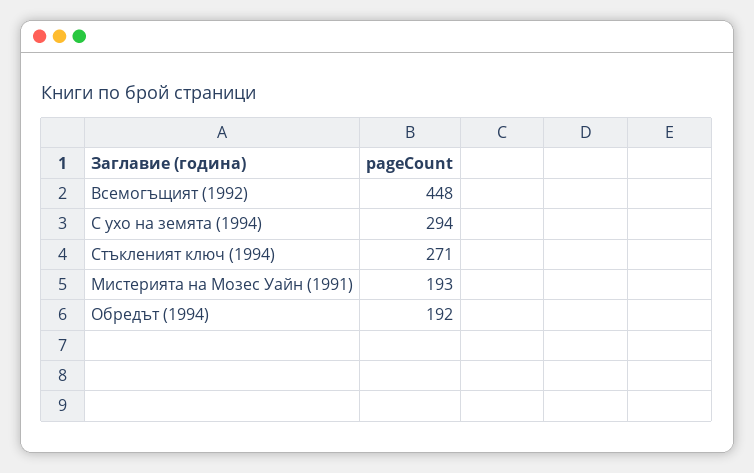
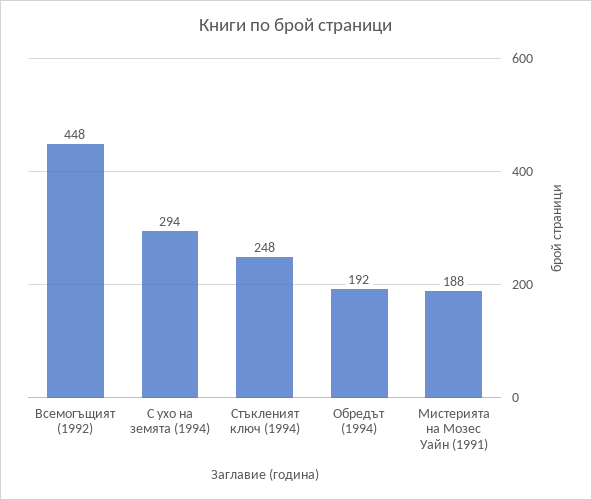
  {
    "Всемогъщият (1992)": 448,
    "С ухо на земята (1994)": 294,
-   "Стъкленият ключ (1994)": 271,
+   "Стъкленият ключ (1994)": 248,
-   "Мистерията на Мозес Уайн (1991)": 193,
+   "Мистерията на Мозес Уайн (1991)": 188,
    "Обредът (1994)": 192
  }

